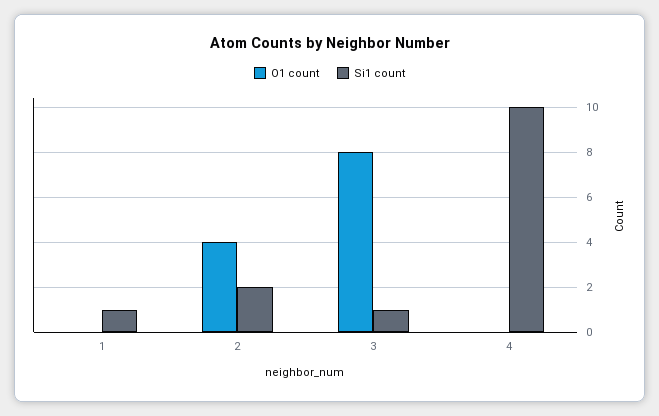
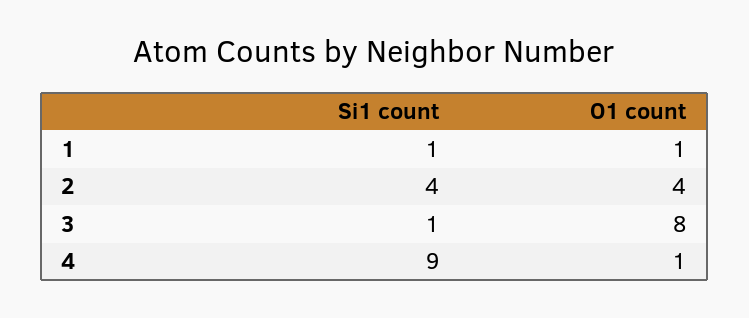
  {
    "O1 count": {
-     "1": 0,
+     "1": 1,
      "2": 4,
      "3": 8,
-     "4": 0
+     "4": 1
    },
    "Si1 count": {
      "1": 1,
-     "2": 2,
+     "2": 4,
      "3": 1,
-     "4": 10
+     "4": 9
    }
  }

